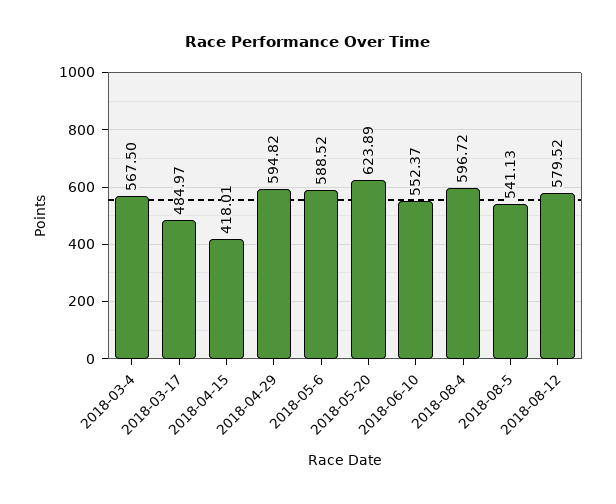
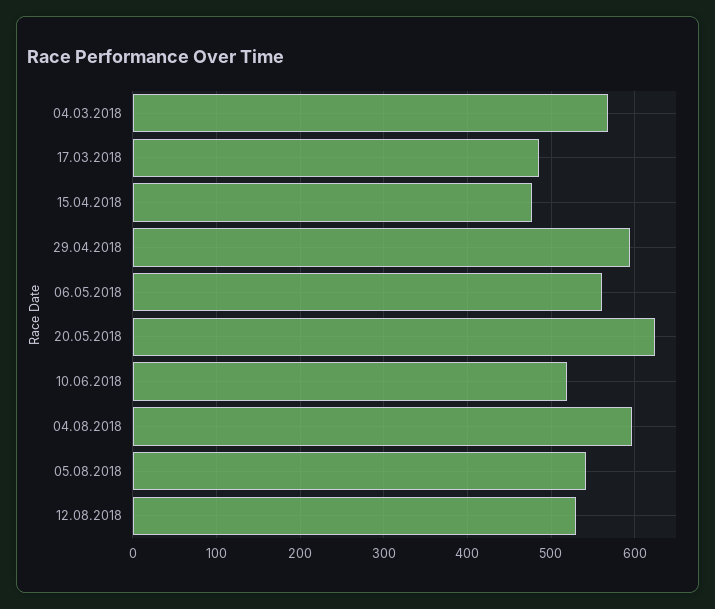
  {
    "2018-03-4": 567.5,
    "2018-03-17": 484.97,
-   "2018-04-15": 418.01,
+   "2018-04-15": 480,
    "2018-04-29": 594.82,
-   "2018-05-6": 588.52,
+   "2018-05-6": 560,
    "2018-05-20": 623.89,
-   "2018-06-10": 552.37,
+   "2018-06-10": 520,
    "2018-08-4": 596.72,
    "2018-08-5": 541.13,
-   "2018-08-12": 579.52
+   "2018-08-12": 530
  }

